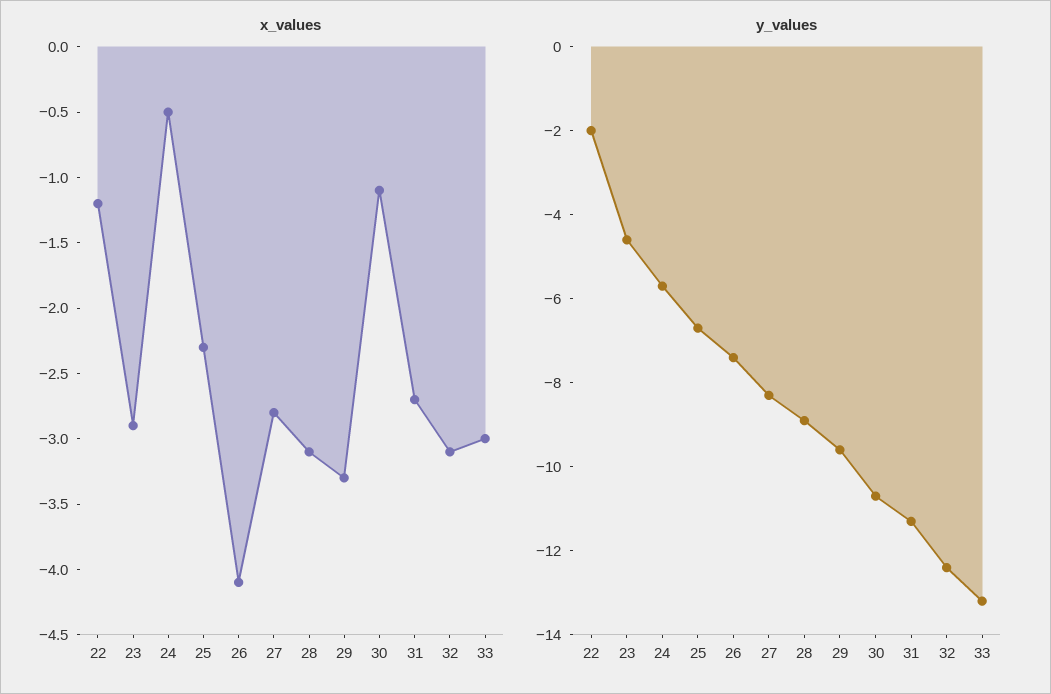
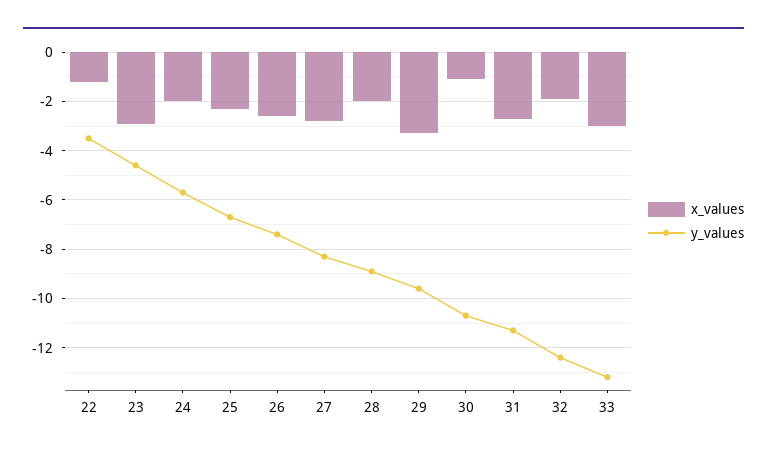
  {
    "x_values": {
      "22": -1.2,
      "23": -2.9,
-     "24": -0.5,
+     "24": -2,
      "25": -2.3,
-     "26": -4.1,
+     "26": -2.5,
      "27": -2.8,
-     "28": -3.1,
+     "28": -2,
      "29": -3.3,
      "30": -1.1,
      "31": -2.7,
-     "32": -3.1,
+     "32": -2,
      "33": -3
    },
    "y_values": {
-     "22": -2,
+     "22": -3.5,
      "23": -4.5,
      "24": -5.5,
      "25": -6.5,
      "26": -7.5,
      "27": -8.5,
      "28": -9,
      "29": -9.5,
      "30": -10.5,
      "31": -11.5,
      "32": -12.5,
      "33": -13
    }
  }

